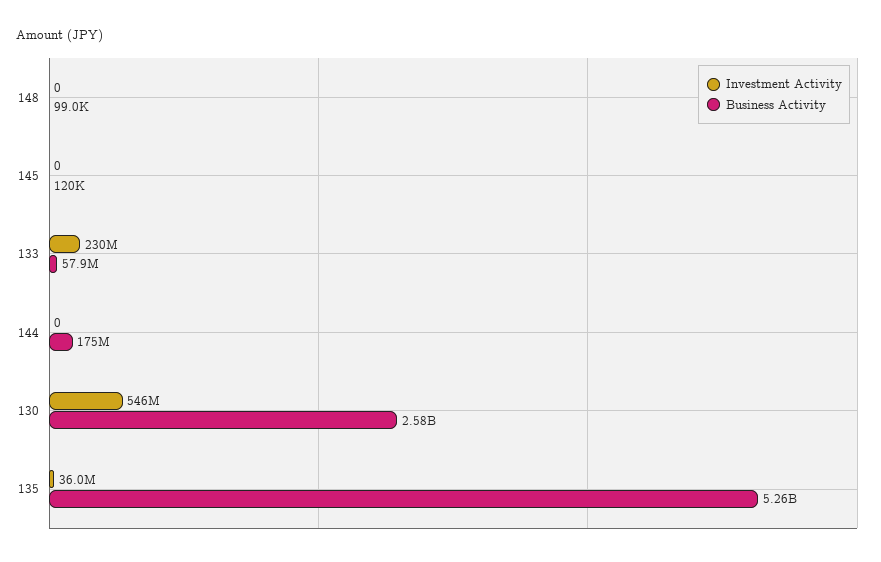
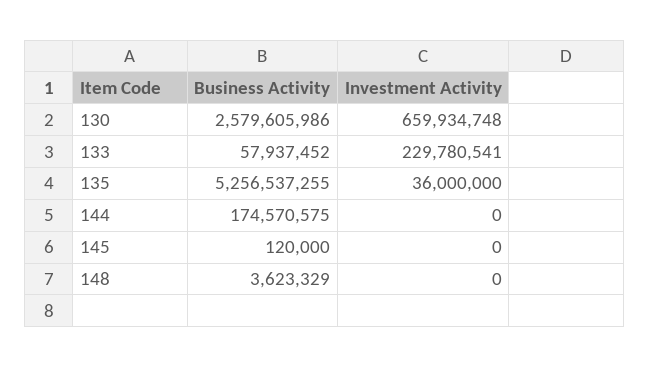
  {
    "Investment Activity": {
      "148": 0,
      "145": 0,
      "133": 229780541,
      "144": 0,
-     "130": 546000000,
+     "130": 659934748,
      "135": 36000000
    },
    "Business Activity": {
-     "148": 99000,
+     "148": 3623329,
      "145": 120000,
      "133": 57937452,
      "144": 174570575,
      "130": 2579605986,
      "135": 5256537255
    }
  }

